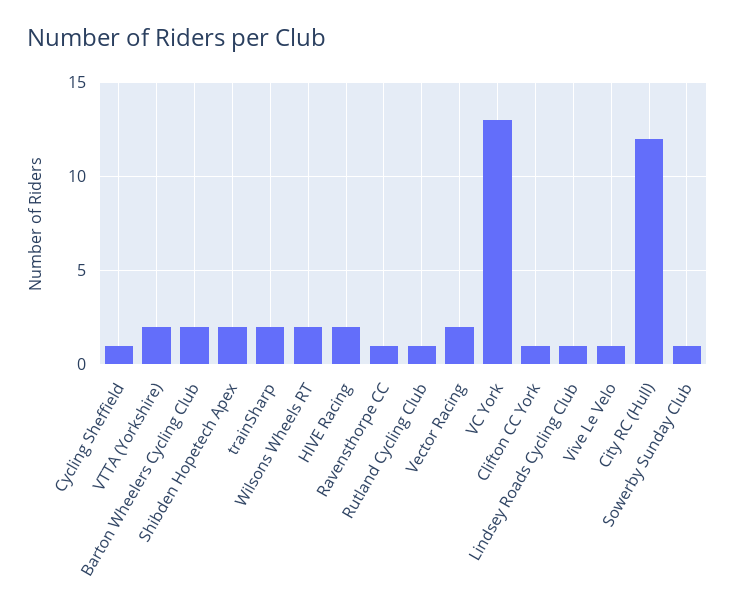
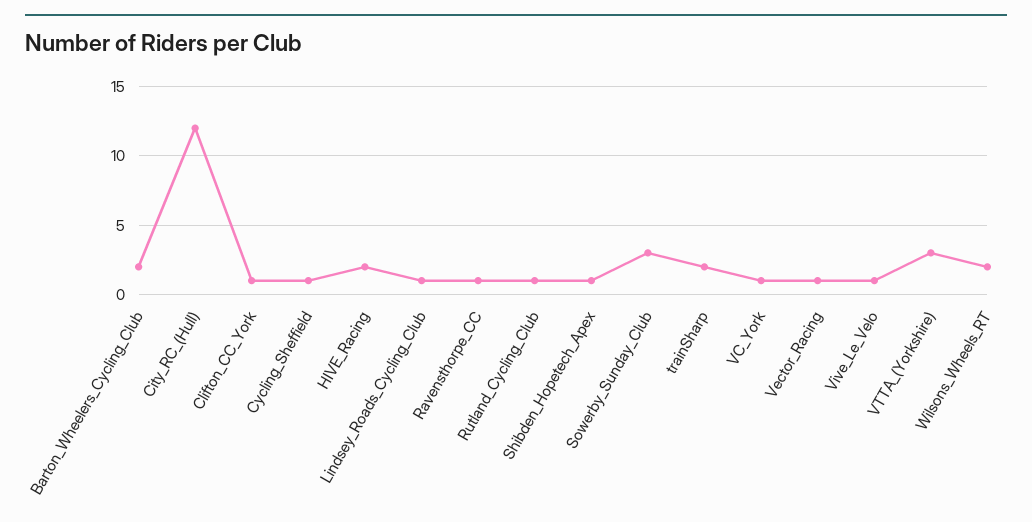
  {
    "Cycling Sheffield": 1,
-   "VTTA (Yorkshire)": 2,
+   "VTTA (Yorkshire)": 3,
    "Barton Wheelers Cycling Club": 2,
-   "Shibden Hopetech Apex": 2,
+   "Shibden Hopetech Apex": 1,
    "trainSharp": 2,
    "Wilsons Wheels RT": 2,
    "HIVE Racing": 2,
    "Ravensthorpe CC": 1,
    "Rutland Cycling Club": 1,
-   "Vector Racing": 2,
+   "Vector Racing": 1,
-   "VC York": 13,
+   "VC York": 1,
    "Clifton CC York": 1,
    "Lindsey Roads Cycling Club": 1,
    "Vive Le Velo": 1,
    "City RC (Hull)": 12,
-   "Sowerby Sunday Club": 1
+   "Sowerby Sunday Club": 3
  }

